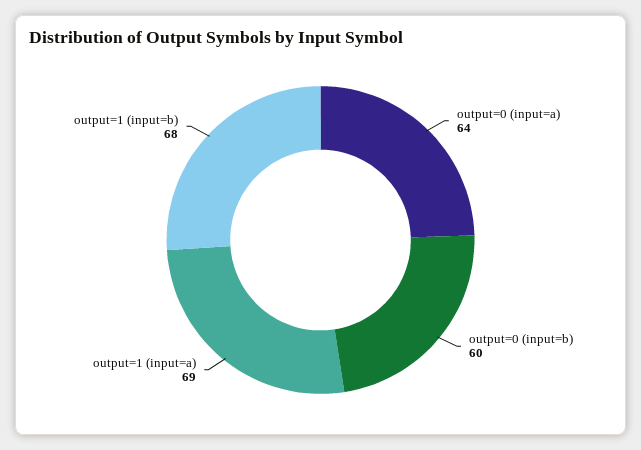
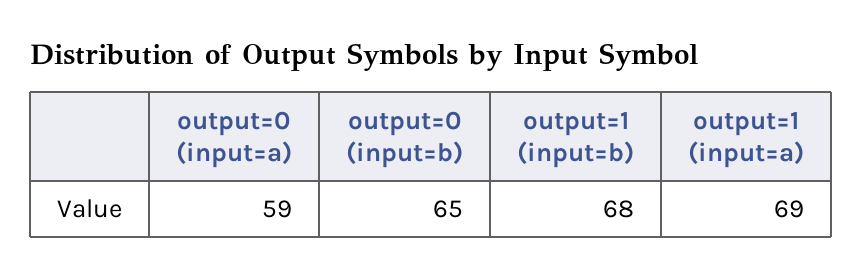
  {
-   "output=0 (input=a)": 64,
+   "output=0 (input=a)": 59,
-   "output=0 (input=b)": 60,
+   "output=0 (input=b)": 65,
    "output=1 (input=a)": 69,
    "output=1 (input=b)": 68
  }

